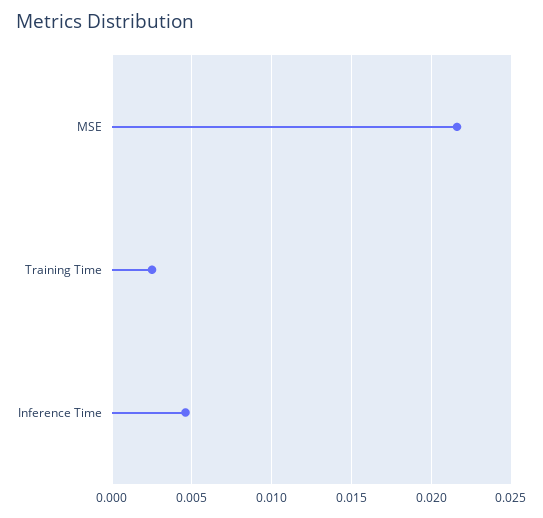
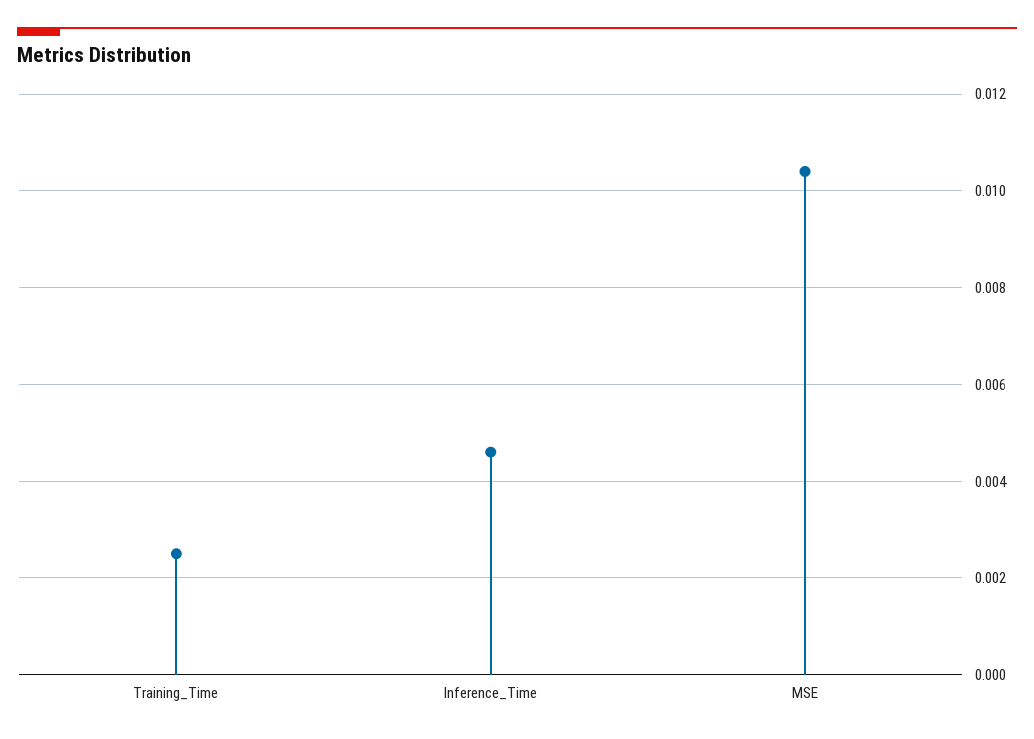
  {
-   "MSE": 0.0215,
+   "MSE": 0.0105,
    "Training Time": 0.0025,
    "Inference Time": 0.0045
  }

